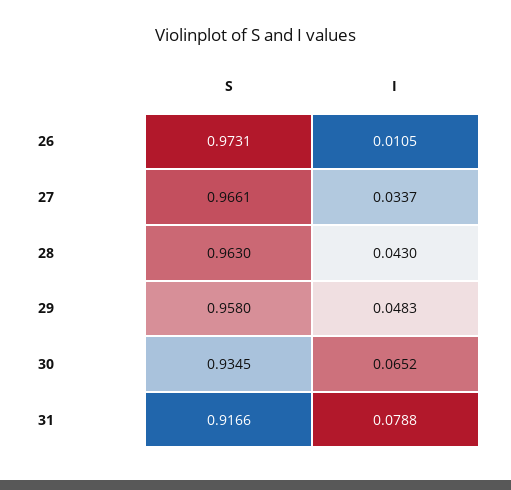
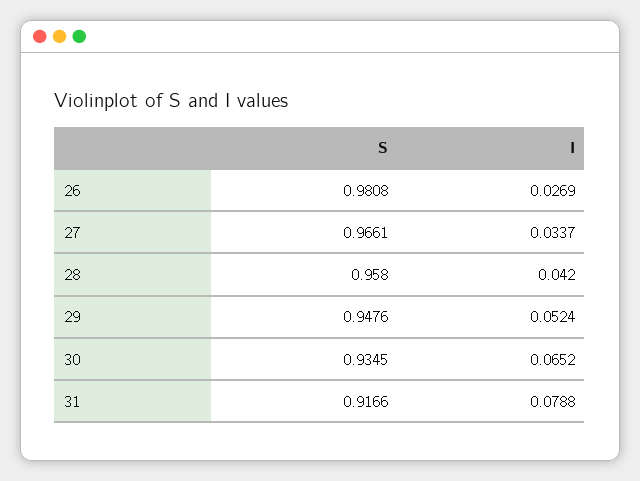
  {
    "S": {
-     "26": 0.9731,
+     "26": 0.9808,
      "27": 0.9661,
-     "28": 0.963,
+     "28": 0.958,
-     "29": 0.958,
+     "29": 0.9476,
      "30": 0.9345,
      "31": 0.9166
    },
    "I": {
-     "26": 0.0105,
+     "26": 0.0269,
      "27": 0.0337,
-     "28": 0.043,
+     "28": 0.042,
-     "29": 0.0483,
+     "29": 0.0524,
      "30": 0.0652,
      "31": 0.0788
    }
  }

